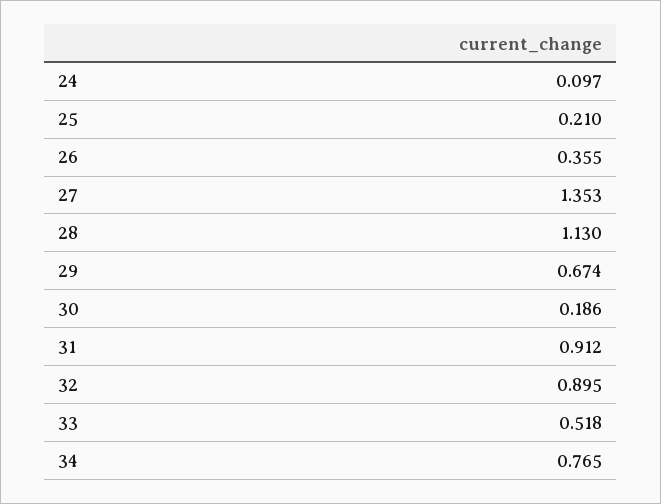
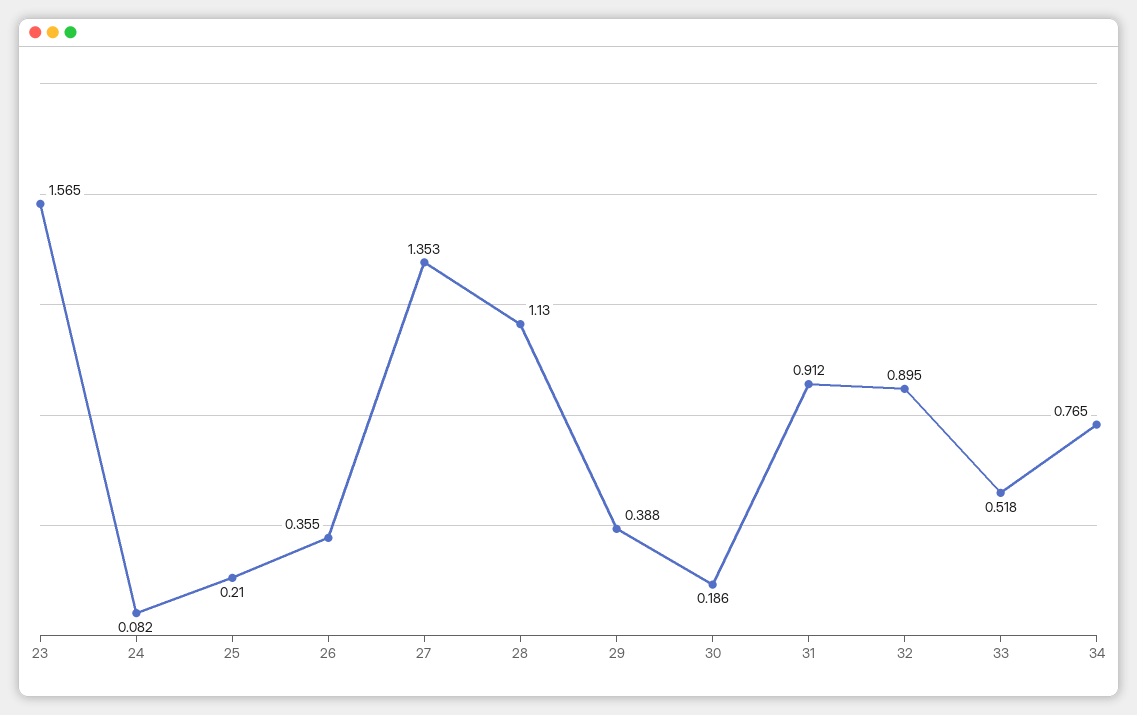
  {
-   "24": 0.097,
+   "24": 0.082,
    "25": 0.21,
    "26": 0.355,
    "27": 1.353,
    "28": 1.13,
-   "29": 0.674,
+   "29": 0.388,
    "30": 0.186,
    "31": 0.912,
    "32": 0.895,
    "33": 0.518,
-   "34": 0.765
+   "34": 0.765,
+   "23": 1.565
  }

